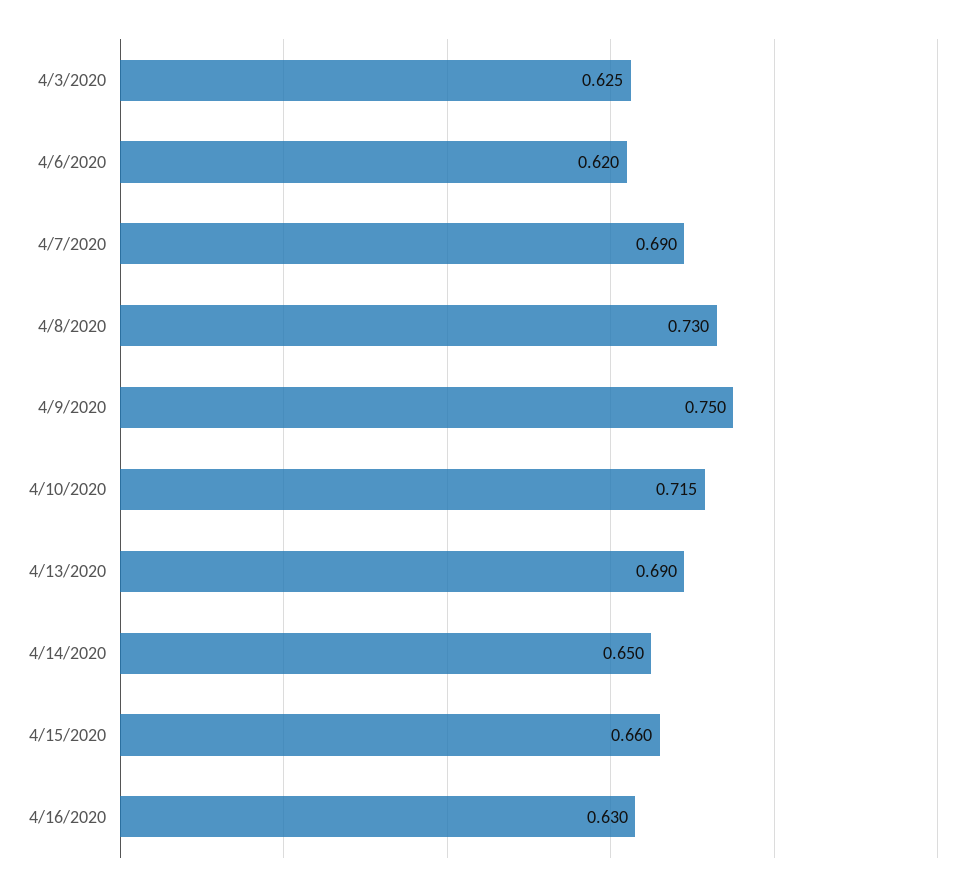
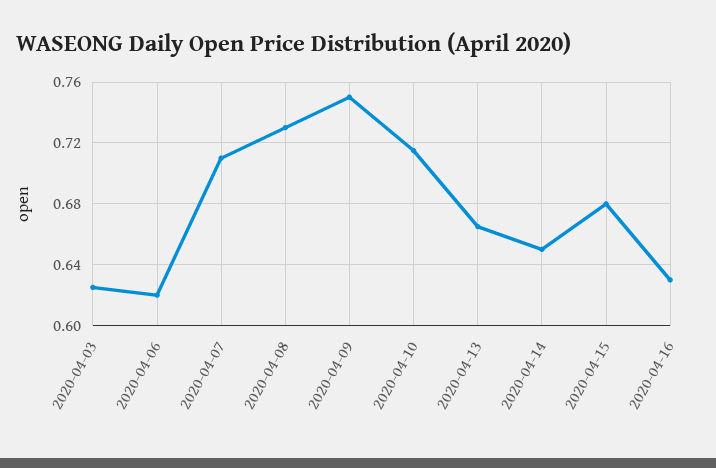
  {
    "4/3/2020": 0.625,
    "4/6/2020": 0.62,
-   "4/7/2020": 0.69,
+   "4/7/2020": 0.71,
    "4/8/2020": 0.73,
    "4/9/2020": 0.75,
    "4/10/2020": 0.715,
-   "4/13/2020": 0.69,
+   "4/13/2020": 0.665,
    "4/14/2020": 0.65,
-   "4/15/2020": 0.66,
+   "4/15/2020": 0.68,
    "4/16/2020": 0.63
  }

